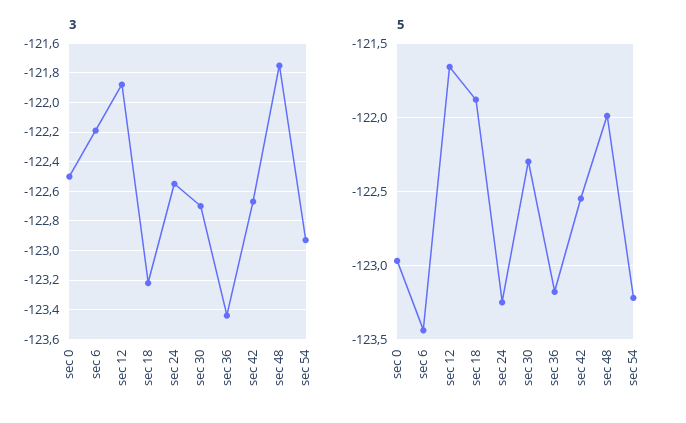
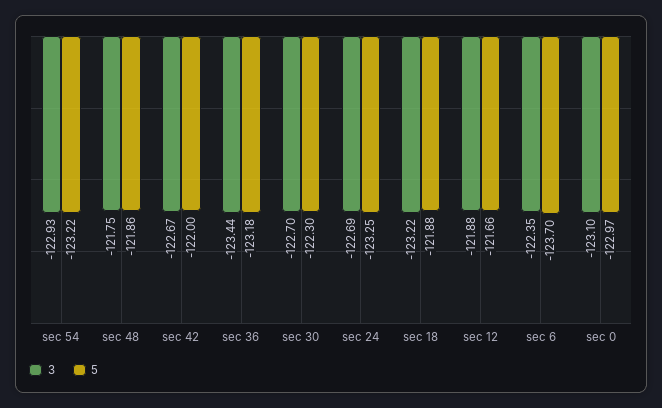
  {
    "3": {
-     "sec 0": -122.5,
+     "sec 0": -123.1,
-     "sec 6": -122.2,
+     "sec 6": -122.35,
      "sec 12": -121.88,
      "sec 18": -123.22,
-     "sec 24": -122.55,
+     "sec 24": -122.69,
      "sec 30": -122.7,
      "sec 36": -123.44,
      "sec 42": -122.67,
      "sec 48": -121.75,
      "sec 54": -122.93
    },
    "5": {
      "sec 0": -122.97,
-     "sec 6": -123.45,
+     "sec 6": -123.7,
      "sec 12": -121.66,
      "sec 18": -121.88,
      "sec 24": -123.25,
      "sec 30": -122.3,
      "sec 36": -123.18,
-     "sec 42": -122.55,
+     "sec 42": -122,
-     "sec 48": -122,
+     "sec 48": -121.86,
      "sec 54": -123.22
    }
  }

